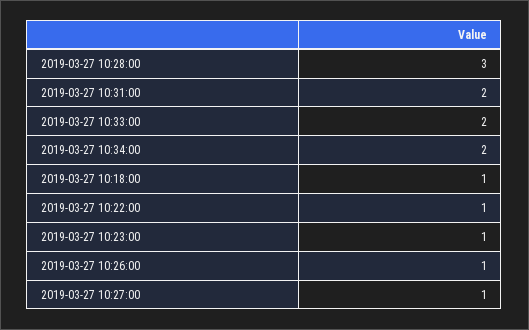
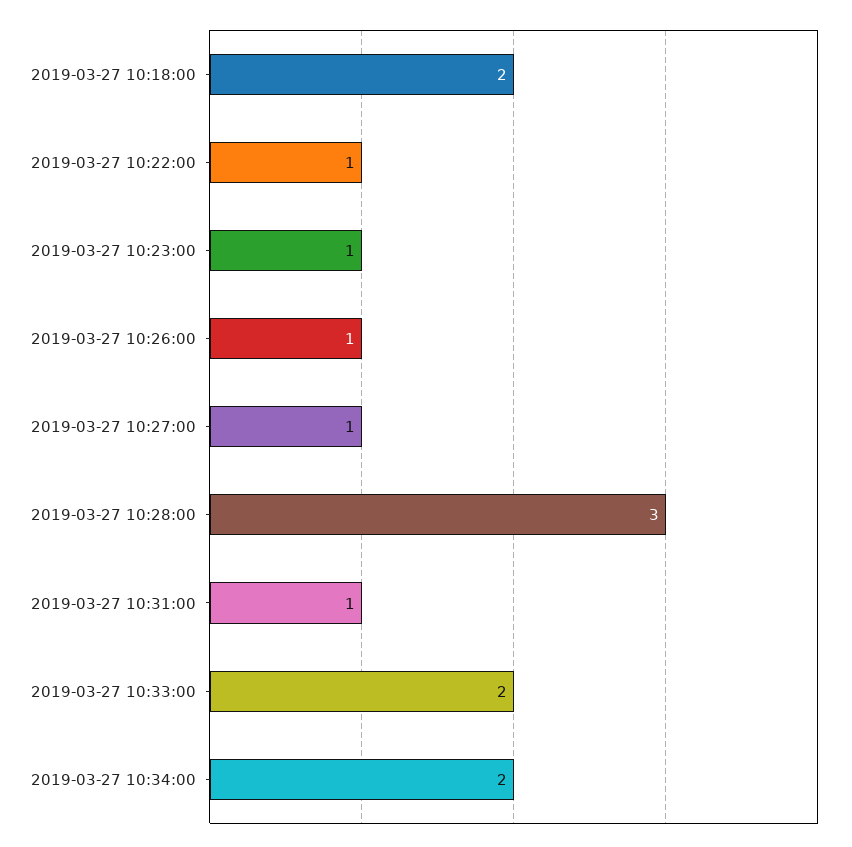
  {
    "2019-03-27 10:28:00": 3,
-   "2019-03-27 10:31:00": 2,
+   "2019-03-27 10:31:00": 1,
    "2019-03-27 10:33:00": 2,
    "2019-03-27 10:34:00": 2,
-   "2019-03-27 10:18:00": 1,
+   "2019-03-27 10:18:00": 2,
    "2019-03-27 10:22:00": 1,
    "2019-03-27 10:23:00": 1,
    "2019-03-27 10:26:00": 1,
    "2019-03-27 10:27:00": 1
  }

